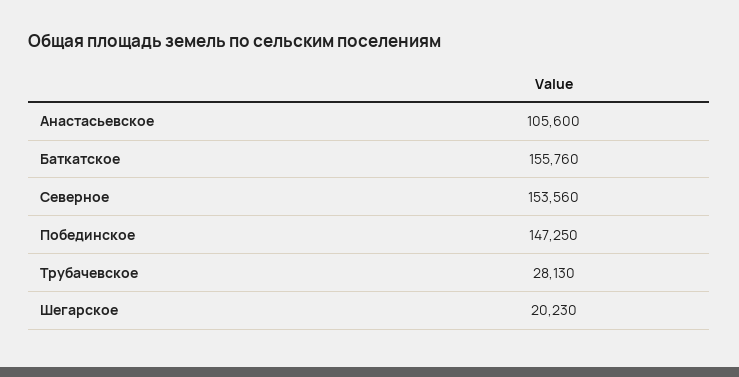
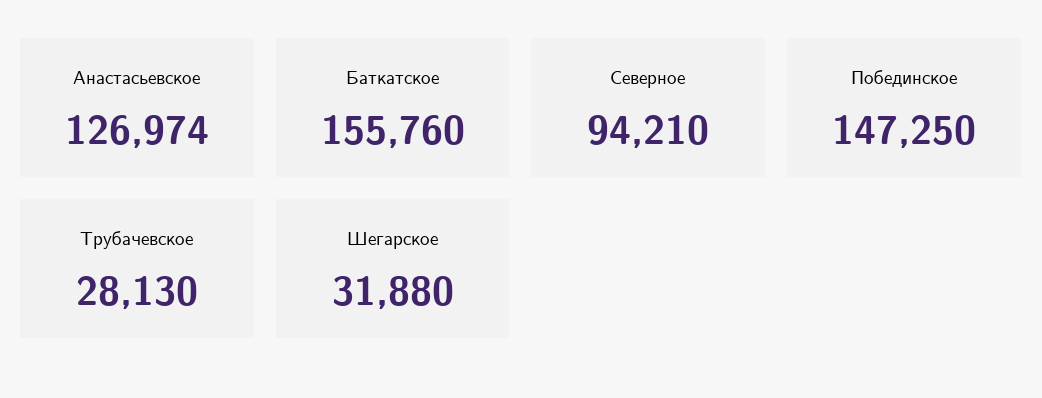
  {
-   "Анастасьевское": 105600,
+   "Анастасьевское": 126974,
    "Баткатское": 155760,
-   "Северное": 153560,
+   "Северное": 94210,
    "Побединское": 147250,
    "Трубачевское": 28130,
-   "Шегарское": 20230
+   "Шегарское": 31880
  }

